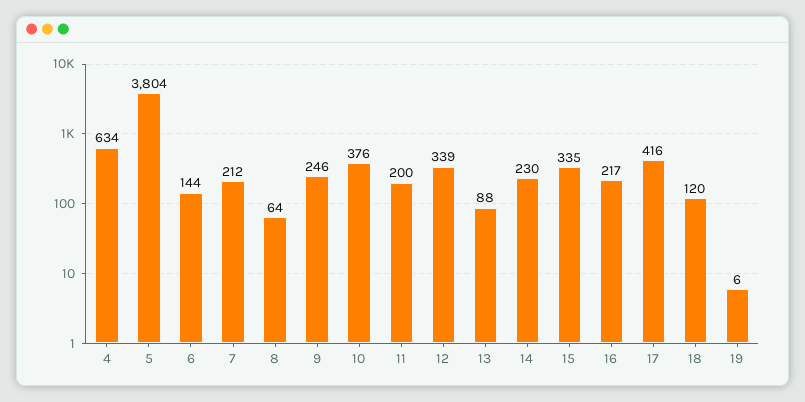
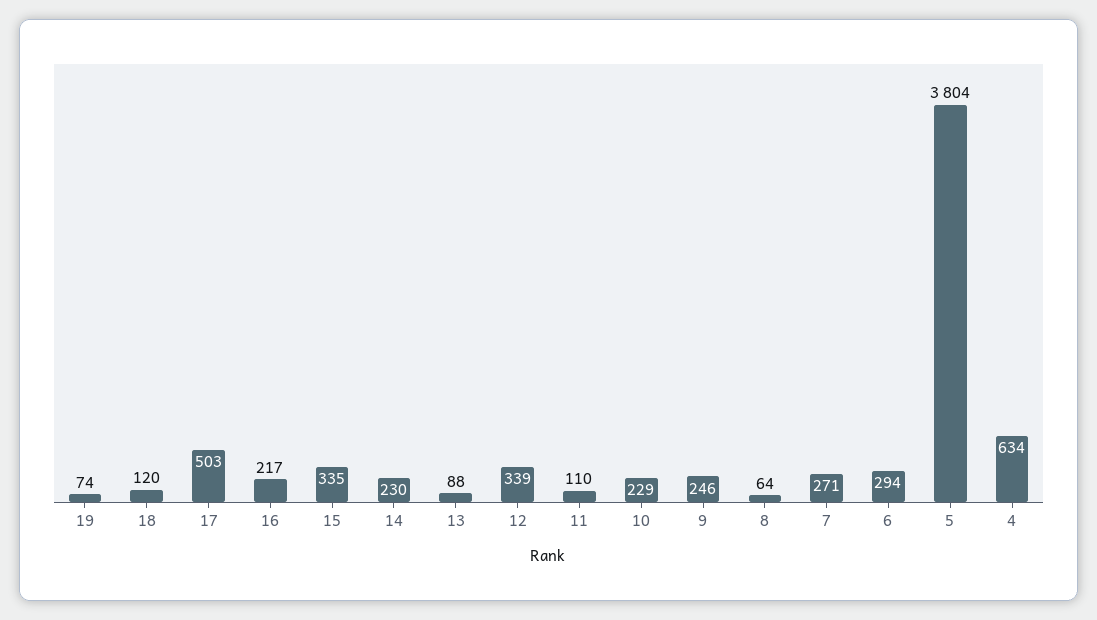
  {
    "4": 634,
    "5": 3804,
-   "6": 144,
+   "6": 294,
-   "7": 212,
+   "7": 271,
    "8": 64,
    "9": 246,
-   "10": 376,
+   "10": 229,
-   "11": 200,
+   "11": 110,
    "12": 339,
    "13": 88,
    "14": 230,
    "15": 335,
    "16": 217,
-   "17": 416,
+   "17": 503,
    "18": 120,
-   "19": 6
+   "19": 74
  }

